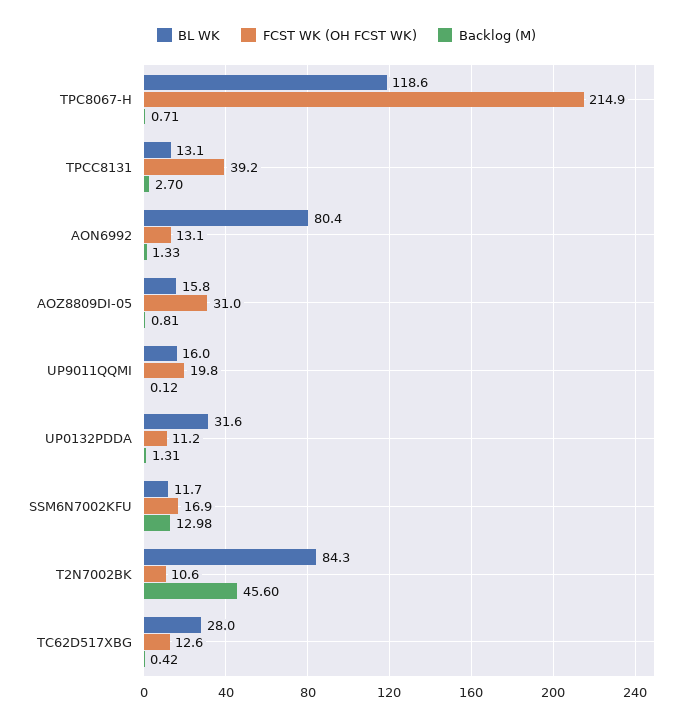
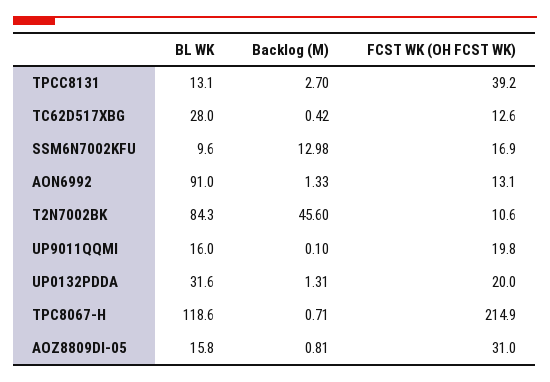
  {
    "BL WK": {
      "TPC8067-H": 118.6,
      "TPCC8131": 13.1,
-     "AON6992": 80.4,
+     "AON6992": 91,
      "AOZ8809DI-05": 15.8,
      "UP9011QQMI": 16,
      "UP0132PDDA": 31.6,
-     "SSM6N7002KFU": 11.7,
+     "SSM6N7002KFU": 9.6,
      "T2N7002BK": 84.3,
      "TC62D517XBG": 28
    },
    "FCST WK (OH FCST WK)": {
      "TPC8067-H": 214.9,
      "TPCC8131": 39.2,
      "AON6992": 13.1,
      "AOZ8809DI-05": 31,
      "UP9011QQMI": 19.8,
-     "UP0132PDDA": 11.2,
+     "UP0132PDDA": 20,
      "SSM6N7002KFU": 16.9,
      "T2N7002BK": 10.6,
      "TC62D517XBG": 12.6
    },
    "Backlog (M)": {
      "TPC8067-H": 0.71,
      "TPCC8131": 2.7,
      "AON6992": 1.33,
      "AOZ8809DI-05": 0.81,
-     "UP9011QQMI": 0.12,
+     "UP9011QQMI": 0.1,
      "UP0132PDDA": 1.31,
      "SSM6N7002KFU": 12.98,
      "T2N7002BK": 45.6,
      "TC62D517XBG": 0.42
    }
  }

